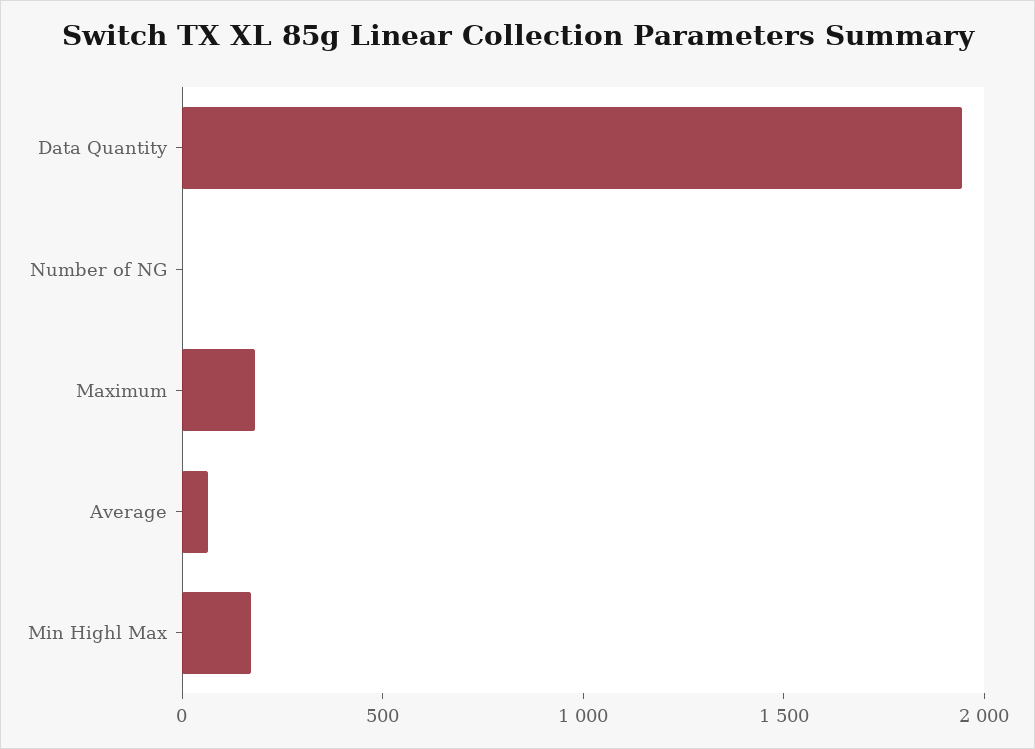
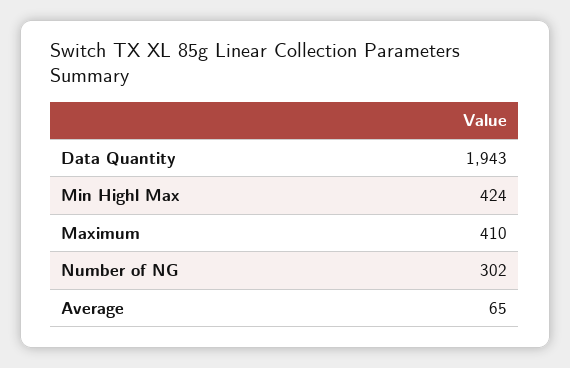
  {
    "Data Quantity": 1943,
-   "Number of NG": 0,
+   "Number of NG": 302,
-   "Maximum": 200,
+   "Maximum": 410,
    "Average": 65,
-   "Min Highl Max": 200
+   "Min Highl Max": 424
  }

